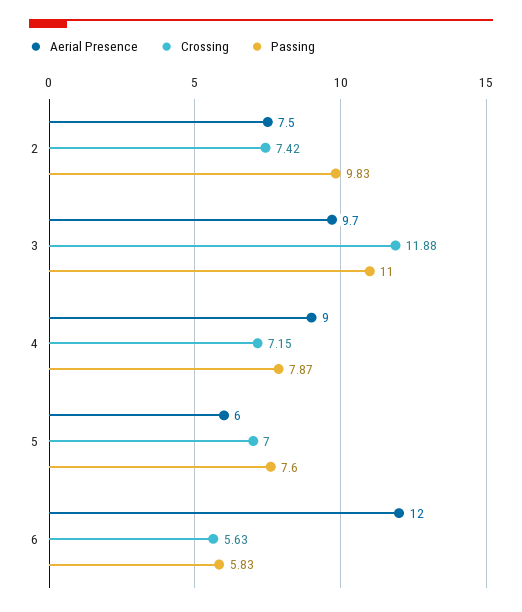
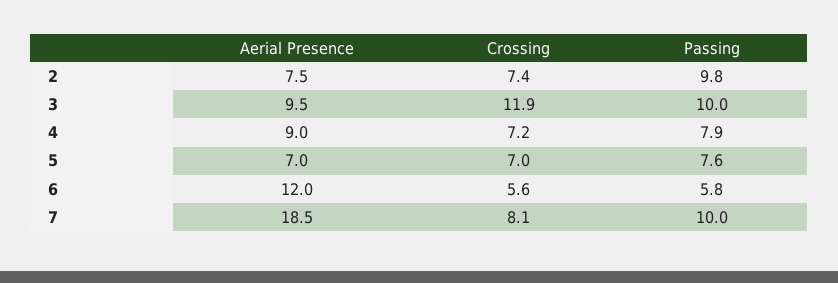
  {
    "Aerial Presence": {
      "2": 7.5,
-     "3": 9.7,
+     "3": 9.5,
      "4": 9,
-     "5": 6,
+     "5": 7,
-     "6": 12
+     "6": 12,
+     "7": 18.5
    },
    "Crossing": {
      "2": 7.42,
      "3": 11.88,
      "4": 7.15,
      "5": 7,
-     "6": 5.63
+     "6": 5.63,
+     "7": 8.1
    },
    "Passing": {
      "2": 9.83,
-     "3": 11,
+     "3": 10,
      "4": 7.87,
      "5": 7.6,
-     "6": 5.83
+     "6": 5.83,
+     "7": 10
    }
  }

